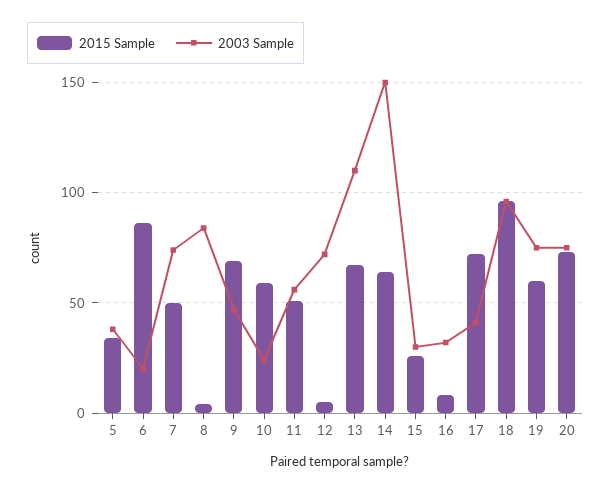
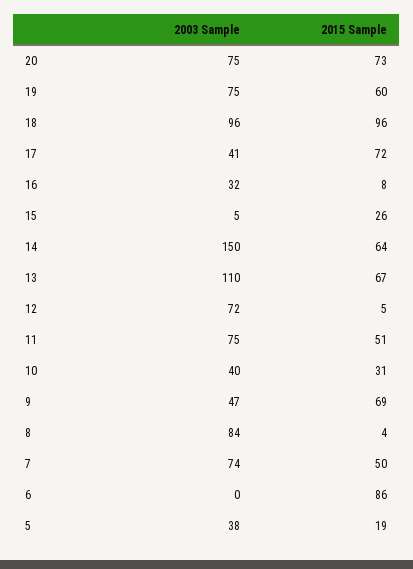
  {
    "2015 Sample": {
-     "5": 35,
+     "5": 19,
      "6": 86,
      "7": 50,
      "8": 4,
      "9": 69,
-     "10": 60,
+     "10": 31,
      "11": 51,
      "12": 5,
      "13": 67,
      "14": 64,
      "15": 26,
      "16": 8,
      "17": 72,
      "18": 96,
      "19": 60,
      "20": 73
    },
    "2003 Sample": {
      "5": 38,
-     "6": 20,
+     "6": 0,
      "7": 74,
      "8": 84,
      "9": 47,
-     "10": 25,
+     "10": 40,
-     "11": 55,
+     "11": 75,
      "12": 72,
      "13": 110,
      "14": 150,
-     "15": 30,
+     "15": 5,
      "16": 32,
      "17": 41,
      "18": 96,
      "19": 75,
      "20": 75
    }
  }

